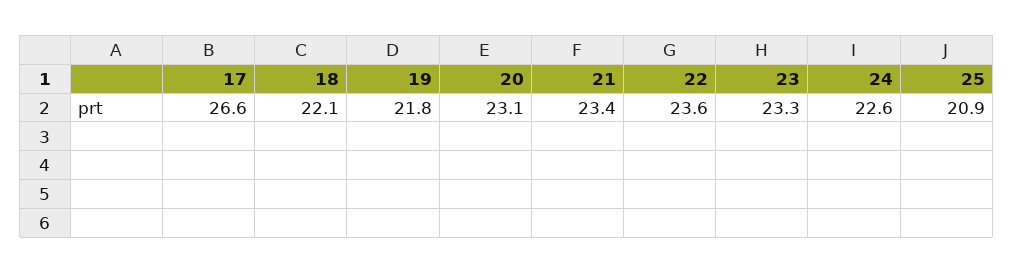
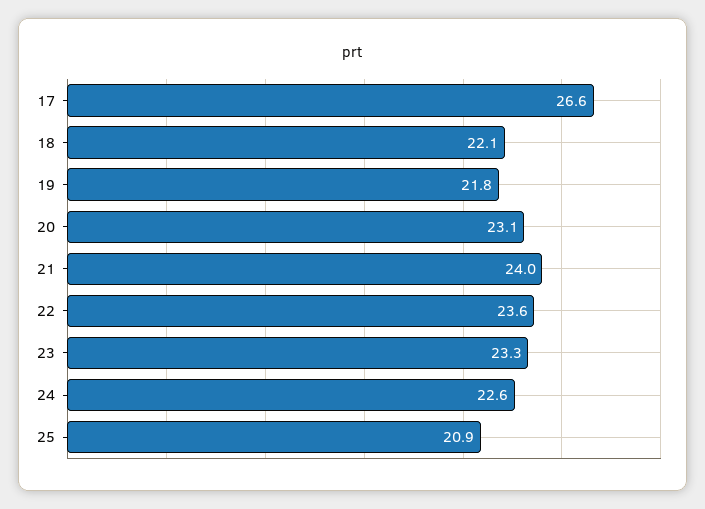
  {
    "17": 26.6,
    "18": 22.1,
    "19": 21.8,
    "20": 23.1,
-   "21": 23.4,
+   "21": 24,
    "22": 23.6,
    "23": 23.3,
    "24": 22.6,
    "25": 20.9
  }

